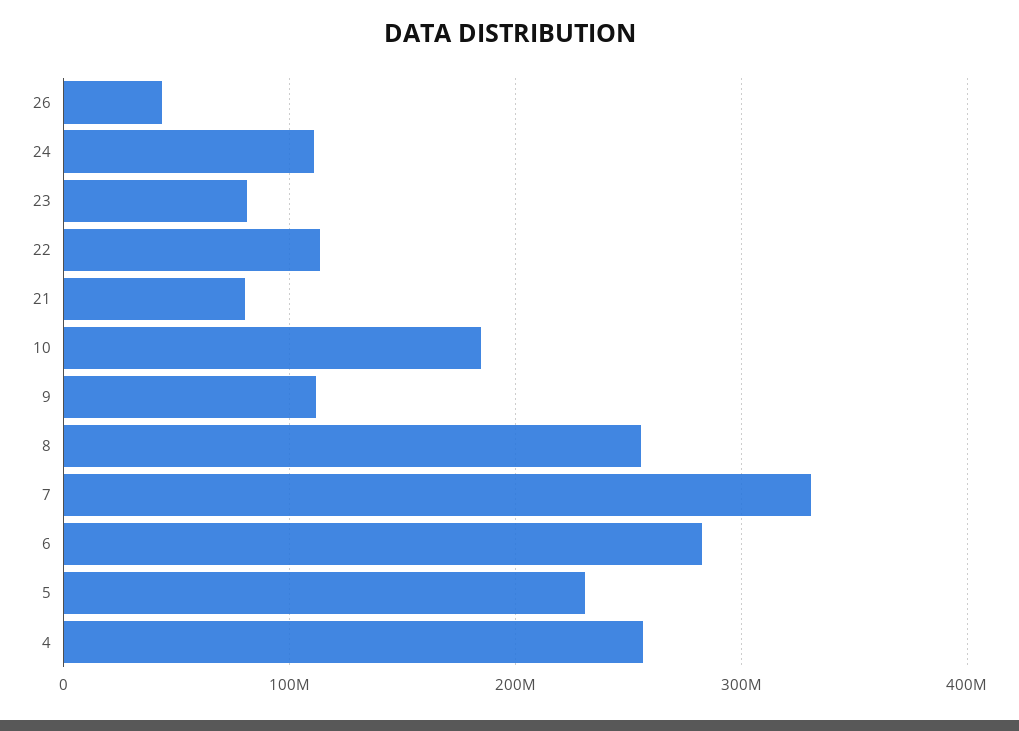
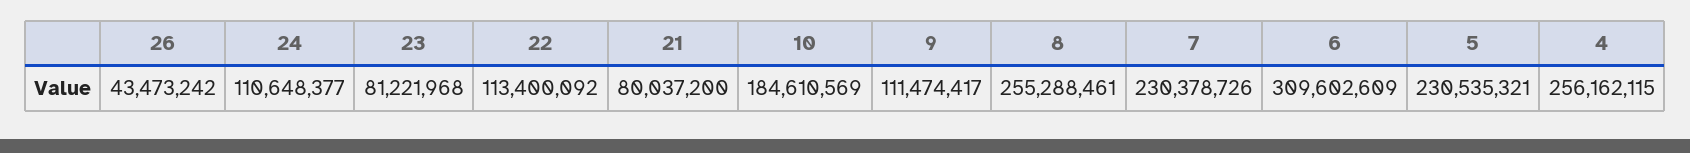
  {
    "26": 43473242,
    "24": 110648377,
    "23": 81221968,
    "22": 113400092,
    "21": 80037200,
    "10": 184610569,
    "9": 111474417,
    "8": 255288461,
-   "7": 330000000,
+   "7": 230378726,
-   "6": 280000000,
+   "6": 309602609,
    "5": 230535321,
    "4": 256162115
  }

